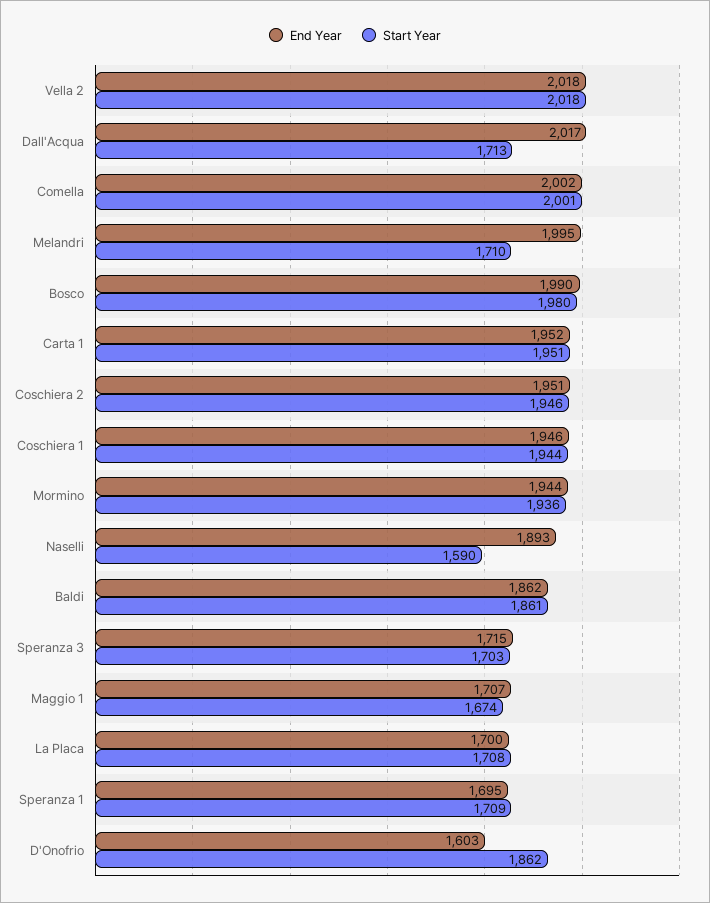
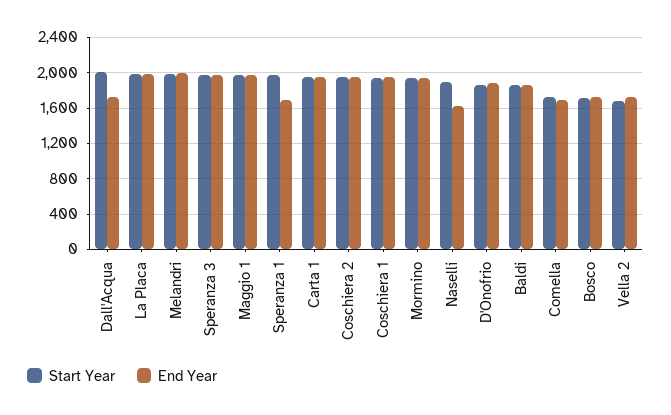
  {
    "End Year": {
-     "Vella 2": 2018,
+     "Vella 2": 1700,
-     "Dall'Acqua": 2017,
+     "Dall'Acqua": 1700,
-     "Comella": 2002,
+     "Comella": 1700,
      "Melandri": 1995,
-     "Bosco": 1990,
+     "Bosco": 1700,
      "Carta 1": 1952,
      "Coschiera 2": 1951,
      "Coschiera 1": 1946,
      "Mormino": 1944,
-     "Naselli": 1893,
+     "Naselli": 1600,
      "Baldi": 1862,
-     "Speranza 3": 1715,
+     "Speranza 3": 2000,
-     "Maggio 1": 1707,
+     "Maggio 1": 2000,
-     "La Placa": 1700,
+     "La Placa": 2000,
      "Speranza 1": 1695,
-     "D'Onofrio": 1603
+     "D'Onofrio": 1900
    },
    "Start Year": {
-     "Vella 2": 2018,
+     "Vella 2": 1700,
-     "Dall'Acqua": 1713,
+     "Dall'Acqua": 2000,
-     "Comella": 2001,
+     "Comella": 1700,
-     "Melandri": 1710,
+     "Melandri": 2000,
-     "Bosco": 1980,
+     "Bosco": 1700,
      "Carta 1": 1951,
      "Coschiera 2": 1946,
      "Coschiera 1": 1944,
      "Mormino": 1936,
-     "Naselli": 1590,
+     "Naselli": 1900,
      "Baldi": 1861,
-     "Speranza 3": 1703,
+     "Speranza 3": 2000,
-     "Maggio 1": 1674,
+     "Maggio 1": 2000,
-     "La Placa": 1708,
+     "La Placa": 2000,
-     "Speranza 1": 1709,
+     "Speranza 1": 2000,
      "D'Onofrio": 1862
    }
  }

